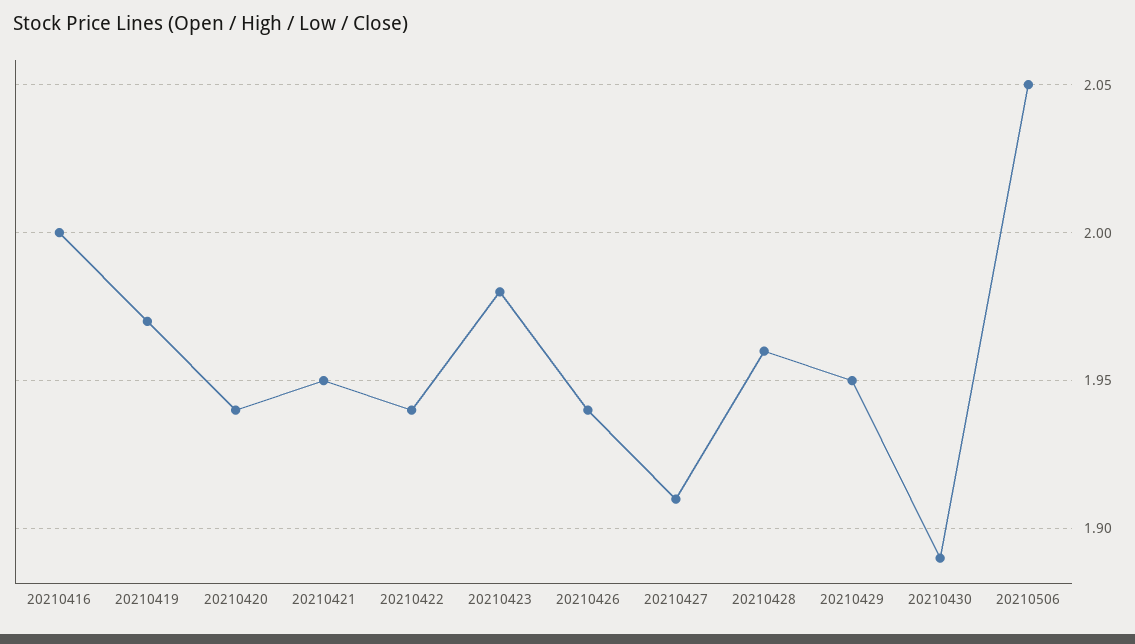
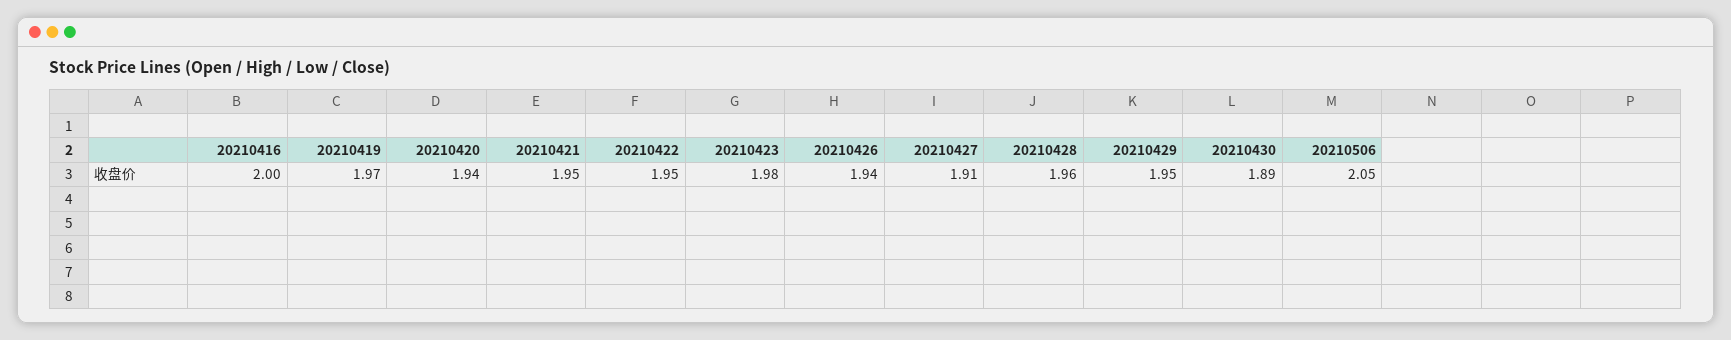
  {
    "20210416": 2,
    "20210419": 1.97,
    "20210420": 1.94,
    "20210421": 1.95,
-   "20210422": 1.94,
+   "20210422": 1.95,
    "20210423": 1.98,
    "20210426": 1.94,
    "20210427": 1.91,
    "20210428": 1.96,
    "20210429": 1.95,
    "20210430": 1.89,
    "20210506": 2.05
  }

